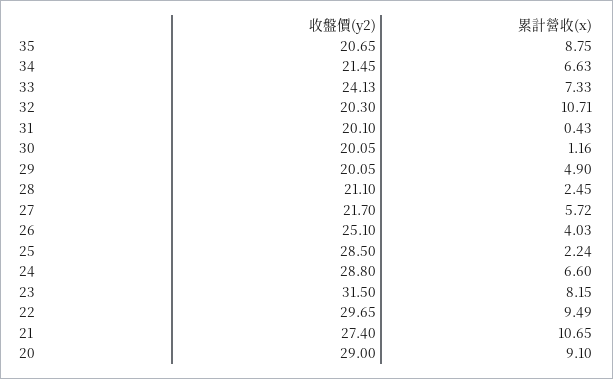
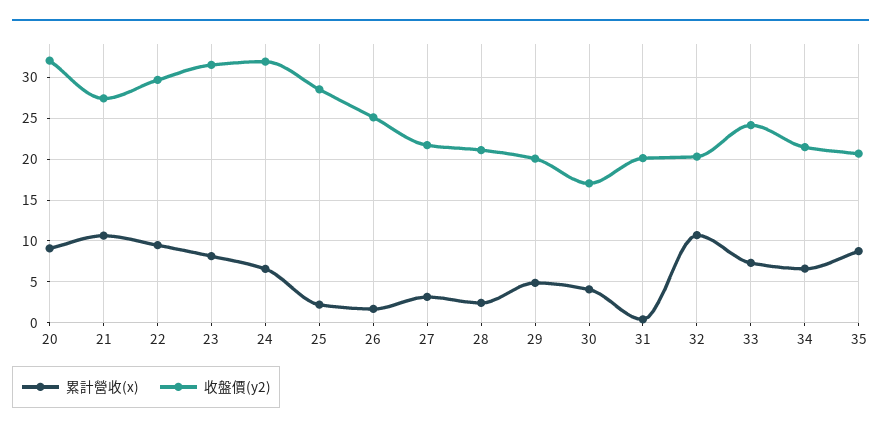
  {
    "收盤價(y2)": {
      "35": 20.65,
      "34": 21.45,
      "33": 24.13,
      "32": 20.3,
      "31": 20.1,
-     "30": 20.05,
+     "30": 17,
      "29": 20.05,
      "28": 21.1,
      "27": 21.7,
      "26": 25.1,
      "25": 28.5,
-     "24": 28.8,
+     "24": 32,
      "23": 31.5,
      "22": 29.65,
      "21": 27.4,
-     "20": 29
+     "20": 32
    },
    "累計營收(x)": {
      "35": 8.75,
      "34": 6.63,
      "33": 7.33,
      "32": 10.71,
      "31": 0.43,
-     "30": 1.16,
+     "30": 4,
      "29": 4.9,
      "28": 2.45,
-     "27": 5.72,
+     "27": 3,
-     "26": 4.03,
+     "26": 2,
      "25": 2.24,
      "24": 6.6,
      "23": 8.15,
      "22": 9.49,
      "21": 10.65,
      "20": 9.1
    }
  }

